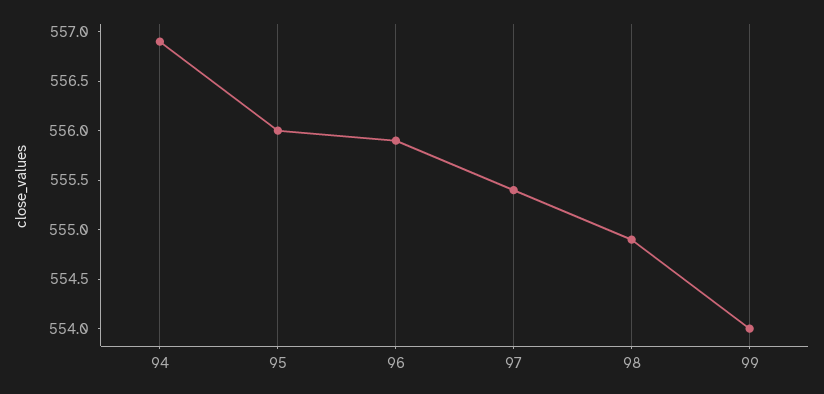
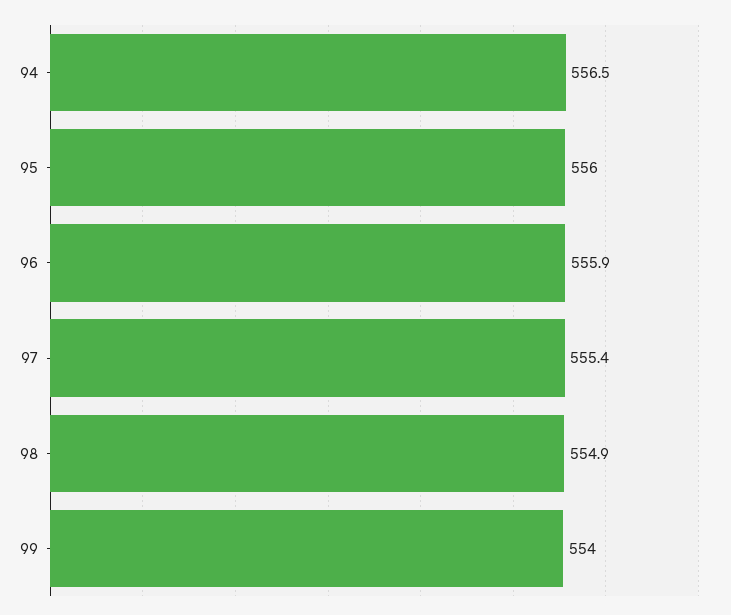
  {
-   "94": 556.9,
+   "94": 556.5,
    "95": 556,
    "96": 555.9,
    "97": 555.4,
    "98": 554.9,
    "99": 554
  }

